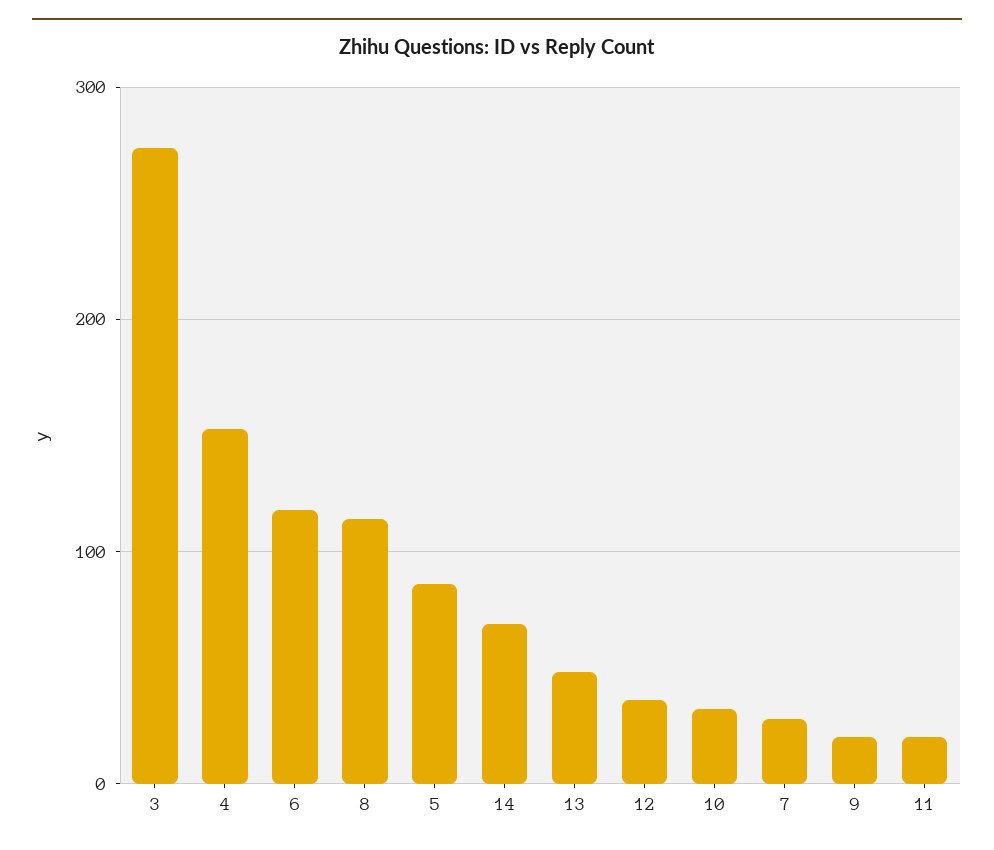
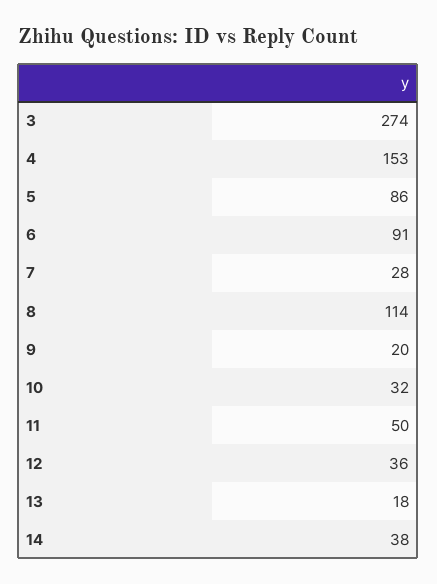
  {
    "3": 274,
    "4": 153,
-   "6": 120,
+   "6": 91,
    "8": 114,
    "5": 86,
-   "14": 70,
+   "14": 38,
-   "13": 50,
+   "13": 18,
    "12": 36,
    "10": 32,
    "7": 28,
    "9": 20,
-   "11": 20
+   "11": 50
  }

